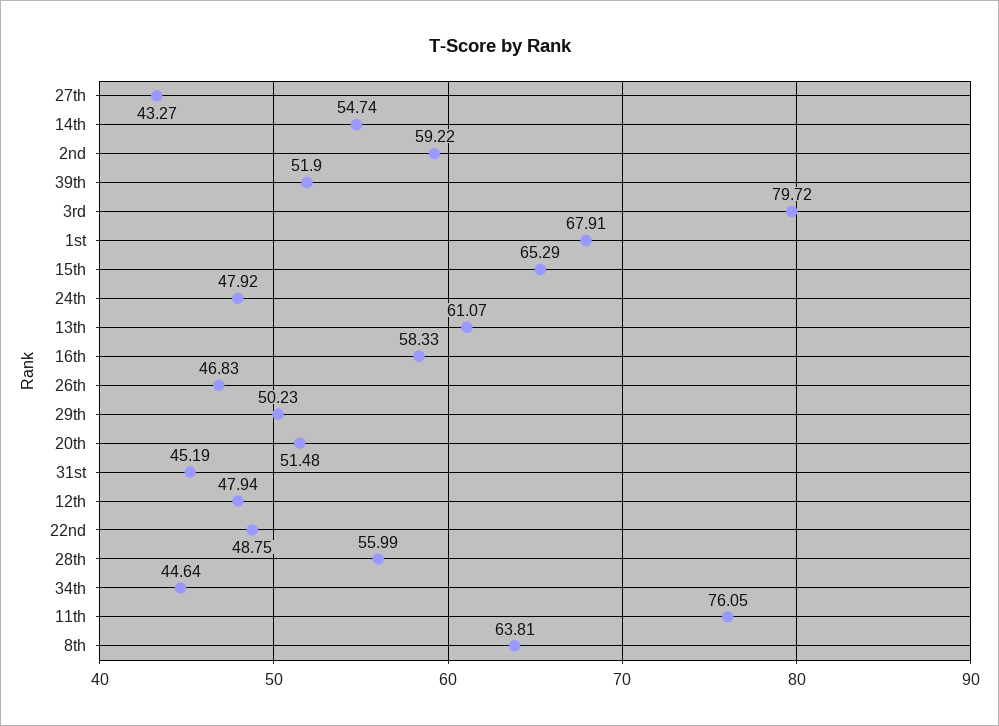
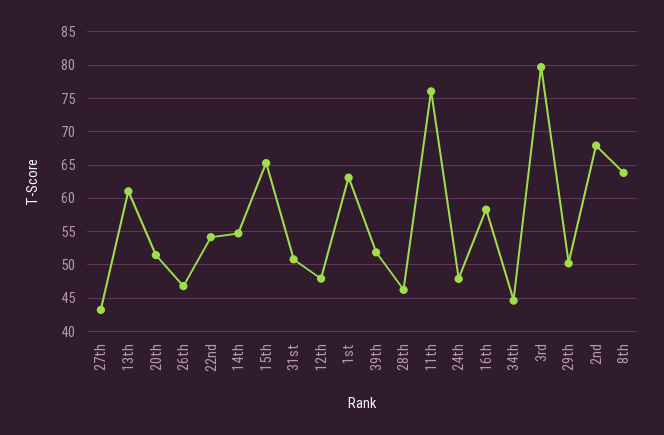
  {
    "27th": 43.27,
    "14th": 54.74,
-   "2nd": 59.22,
+   "2nd": 68,
    "39th": 51.9,
    "3rd": 79.72,
-   "1st": 67.91,
+   "1st": 63,
    "15th": 65.29,
    "24th": 47.92,
    "13th": 61.07,
    "16th": 58.33,
    "26th": 46.83,
    "29th": 50.23,
    "20th": 51.48,
-   "31st": 45.19,
+   "31st": 51,
    "12th": 47.94,
-   "22nd": 48.75,
+   "22nd": 54,
-   "28th": 55.99,
+   "28th": 46,
    "34th": 44.64,
    "11th": 76.05,
    "8th": 63.81
  }

